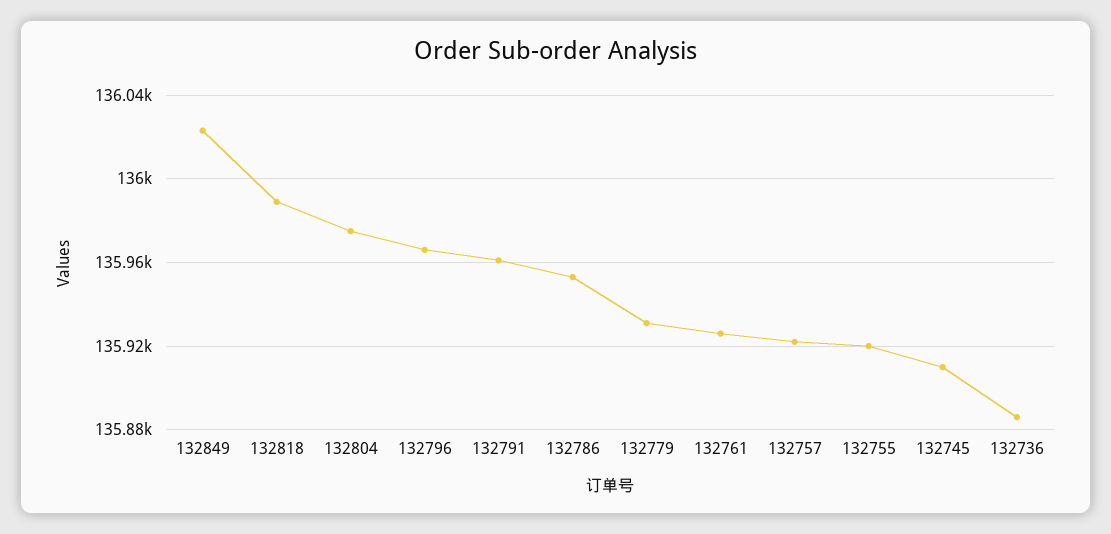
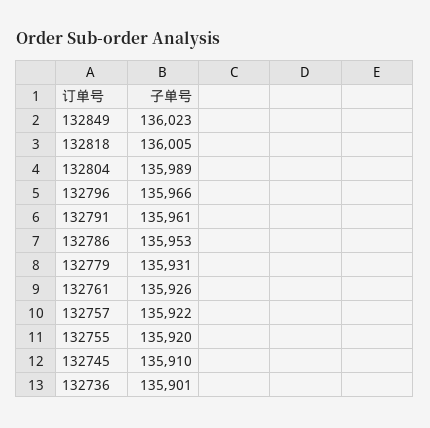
  {
    "132849": 136023,
-   "132818": 135990,
+   "132818": 136005,
-   "132804": 135975,
+   "132804": 135989,
    "132796": 135966,
    "132791": 135961,
    "132786": 135953,
    "132779": 135931,
    "132761": 135926,
    "132757": 135922,
    "132755": 135920,
    "132745": 135910,
-   "132736": 135885
+   "132736": 135901
  }

